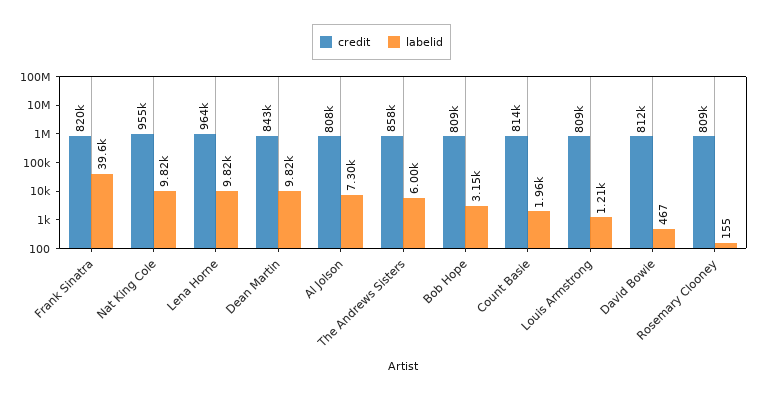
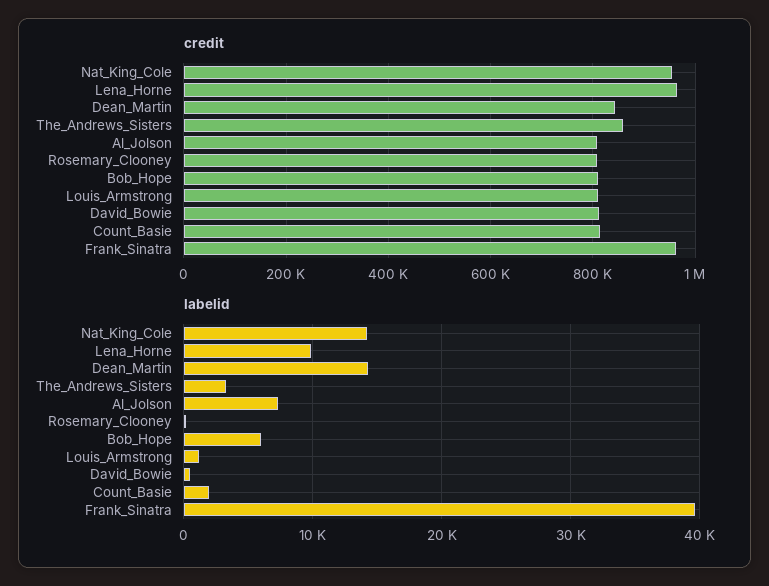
  {
    "credit": {
-     "Frank Sinatra": 820000,
+     "Frank Sinatra": 960000,
      "Nat King Cole": 955000,
      "Lena Horne": 964000,
      "Dean Martin": 843000,
      "Al Jolson": 808000,
      "The Andrews Sisters": 858000,
      "Bob Hope": 809000,
      "Count Basie": 814000,
      "Louis Armstrong": 809000,
      "David Bowie": 812000,
      "Rosemary Clooney": 809000
    },
    "labelid": {
      "Frank Sinatra": 39600,
-     "Nat King Cole": 9820,
+     "Nat King Cole": 14000,
      "Lena Horne": 9820,
-     "Dean Martin": 9820,
+     "Dean Martin": 14000,
      "Al Jolson": 7300,
-     "The Andrews Sisters": 6000,
+     "The Andrews Sisters": 3000,
-     "Bob Hope": 3150,
+     "Bob Hope": 6000,
      "Count Basie": 1960,
      "Louis Armstrong": 1210,
      "David Bowie": 467,
      "Rosemary Clooney": 155
    }
  }

